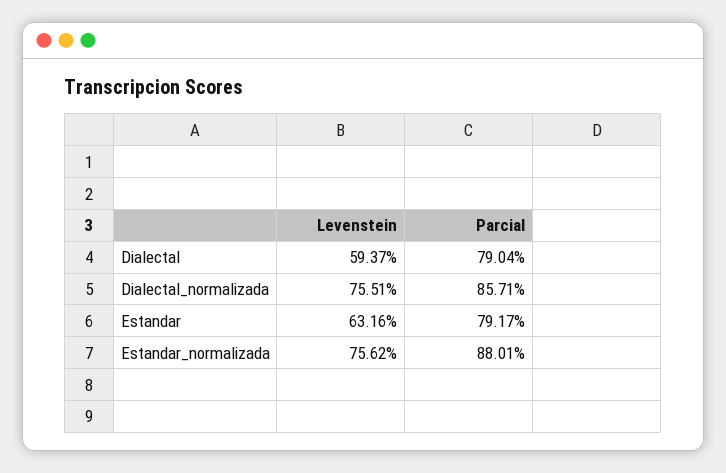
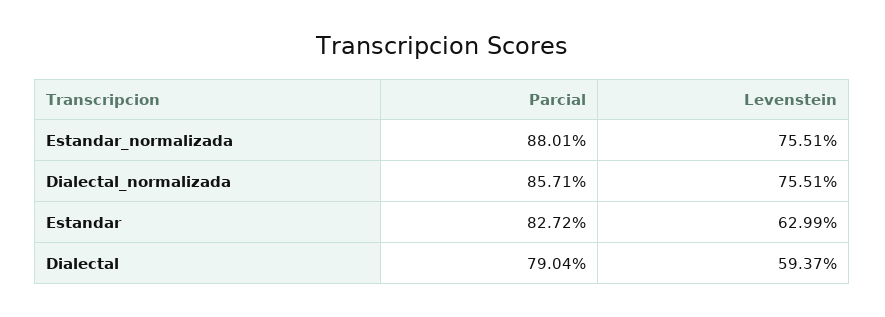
  {
    "Levenstein": {
      "Dialectal": 59.37,
      "Dialectal_normalizada": 75.51,
-     "Estandar": 63.16,
+     "Estandar": 62.99,
-     "Estandar_normalizada": 75.62
+     "Estandar_normalizada": 75.51
    },
    "Parcial": {
      "Dialectal": 79.04,
      "Dialectal_normalizada": 85.71,
-     "Estandar": 79.17,
+     "Estandar": 82.72,
      "Estandar_normalizada": 88.01
    }
  }

